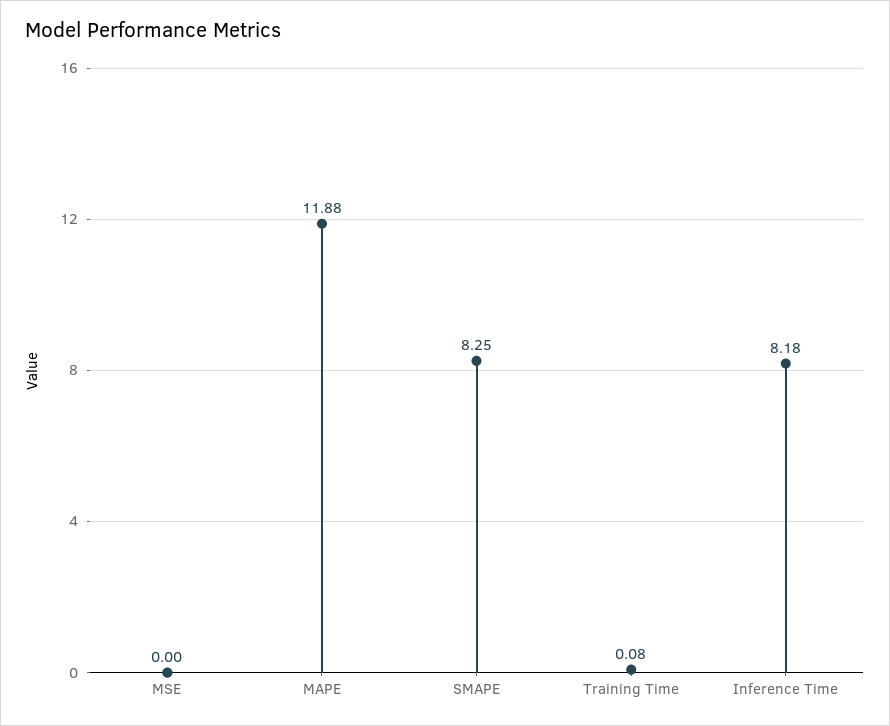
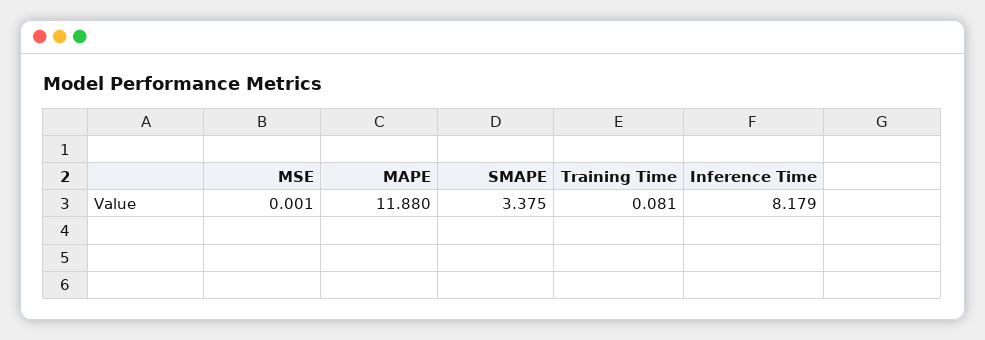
  {
    "MSE": 0.001,
    "MAPE": 11.88,
-   "SMAPE": 8.25,
+   "SMAPE": 3.375,
    "Training Time": 0.081,
    "Inference Time": 8.179
  }

